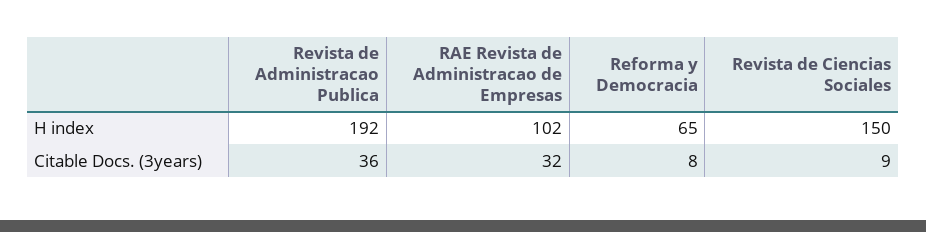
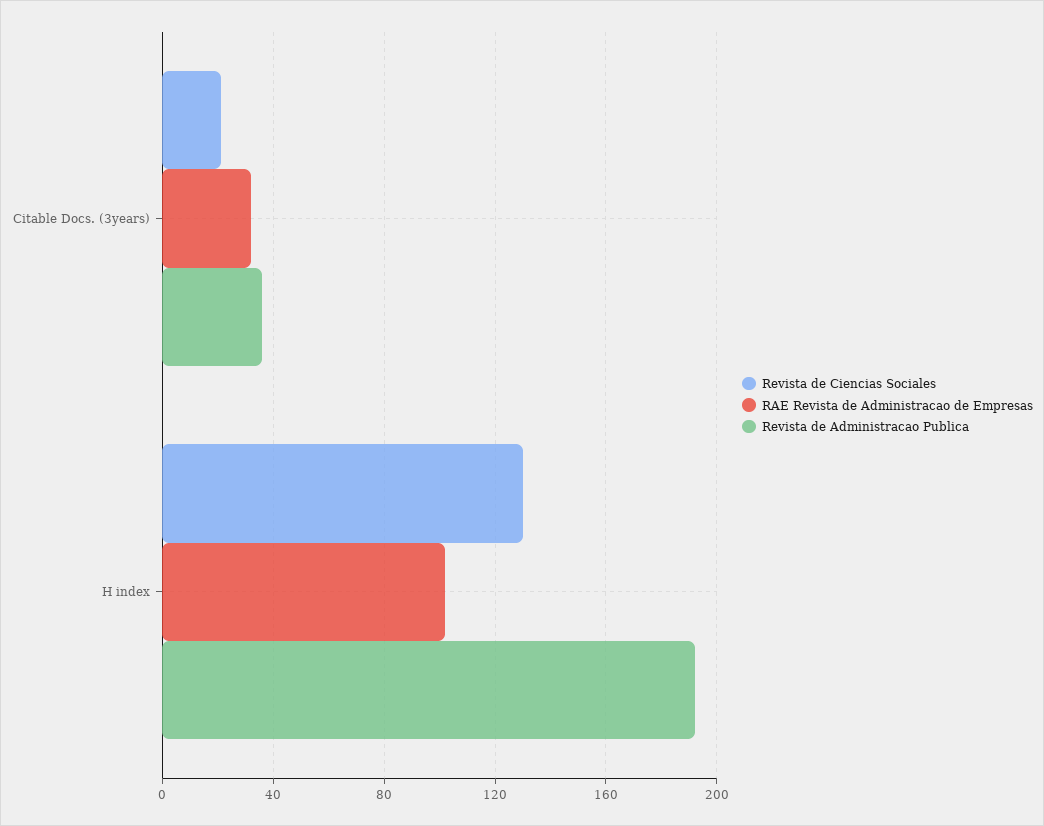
  {
    "Revista de Administracao Publica": {
      "H index": 192,
      "Citable Docs. (3years)": 36
    },
    "RAE Revista de Administracao de Empresas": {
      "H index": 102,
      "Citable Docs. (3years)": 32
    },
-   "Reforma y Democracia": {
-     "H index": 65,
-     "Citable Docs. (3years)": 8
-   },
    "Revista de Ciencias Sociales": {
-     "H index": 150,
+     "H index": 130,
-     "Citable Docs. (3years)": 9
+     "Citable Docs. (3years)": 20
    }
  }

